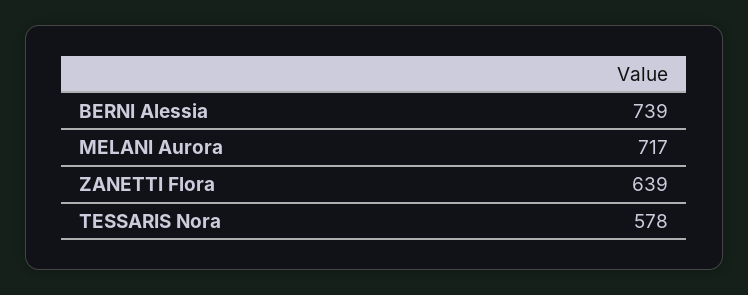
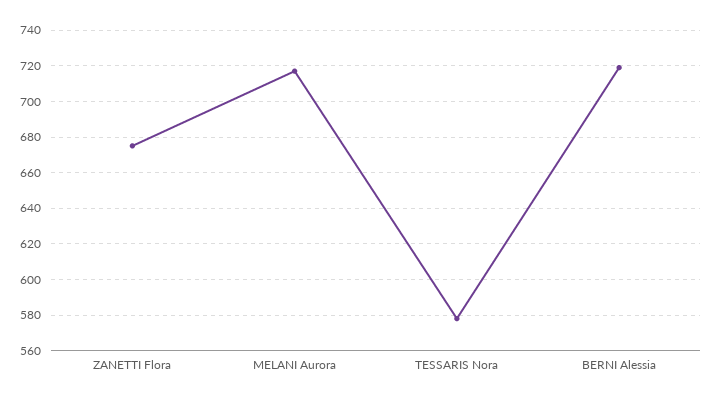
  {
-   "BERNI Alessia": 739,
+   "BERNI Alessia": 720,
    "MELANI Aurora": 717,
-   "ZANETTI Flora": 639,
+   "ZANETTI Flora": 675,
    "TESSARIS Nora": 578
  }

